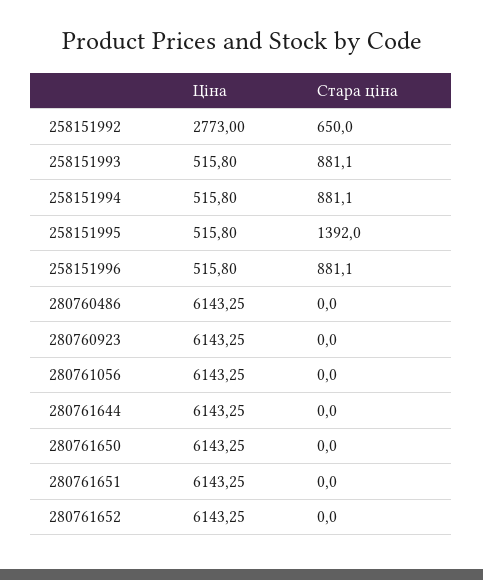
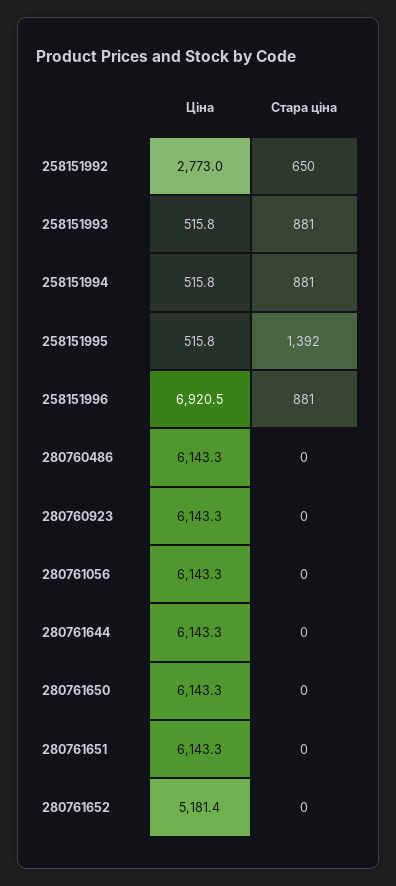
  {
    "Ціна": {
      "258151992": 2773,
      "258151993": 515.8,
      "258151994": 515.8,
      "258151995": 515.8,
-     "258151996": 515.8,
+     "258151996": 6920.5,
      "280760486": 6143.25,
      "280760923": 6143.25,
      "280761056": 6143.25,
      "280761644": 6143.25,
      "280761650": 6143.25,
      "280761651": 6143.25,
-     "280761652": 6143.25
+     "280761652": 5181.4
    },
    "Стара ціна": {
      "258151992": 650,
      "258151993": 881.1,
      "258151994": 881.1,
      "258151995": 1392,
      "258151996": 881.1,
      "280760486": 0,
      "280760923": 0,
      "280761056": 0,
      "280761644": 0,
      "280761650": 0,
      "280761651": 0,
      "280761652": 0
    }
  }

